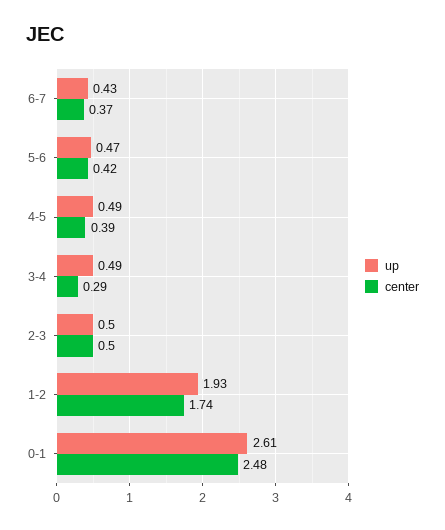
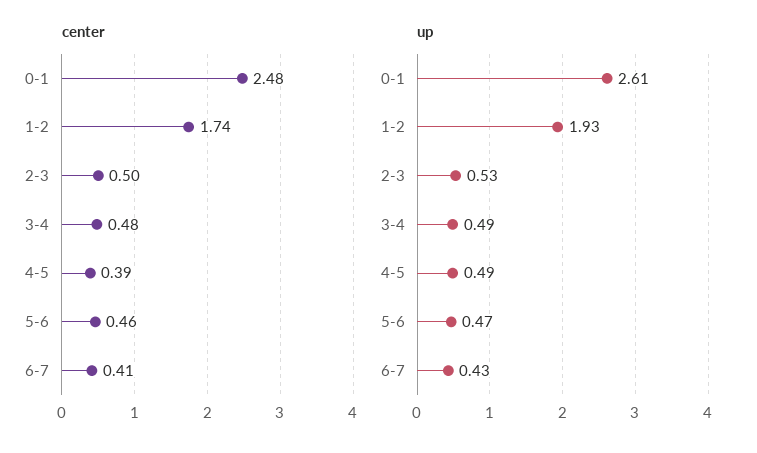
  {
    "up": {
      "6-7": 0.43,
      "5-6": 0.47,
      "4-5": 0.49,
      "3-4": 0.49,
-     "2-3": 0.5,
+     "2-3": 0.53,
      "1-2": 1.93,
      "0-1": 2.61
    },
    "center": {
-     "6-7": 0.37,
+     "6-7": 0.41,
-     "5-6": 0.42,
+     "5-6": 0.46,
      "4-5": 0.39,
-     "3-4": 0.29,
+     "3-4": 0.48,
      "2-3": 0.5,
      "1-2": 1.74,
      "0-1": 2.48
    }
  }

